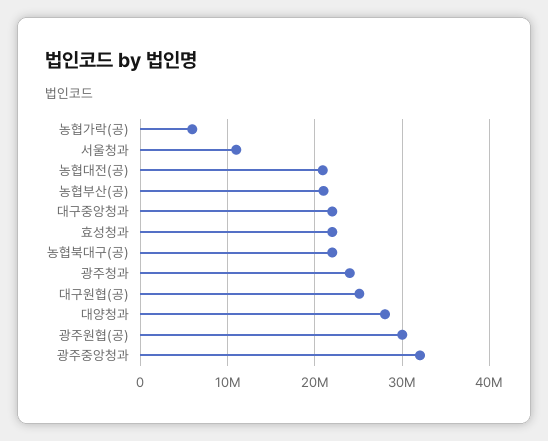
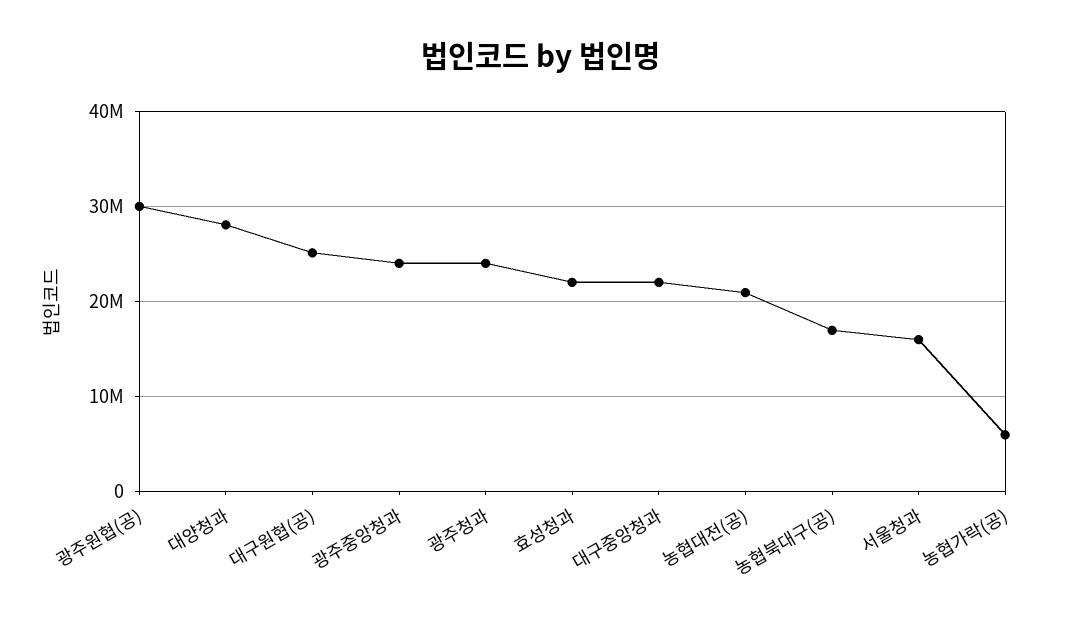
  {
    "농협가락(공)": 6000000,
-   "서울청과": 11000000,
+   "서울청과": 16000000,
    "농협대전(공)": 21000000,
-   "농협부산(공)": 21000000,
    "대구중앙청과": 22000000,
    "효성청과": 22000000,
-   "농협북대구(공)": 22000000,
+   "농협북대구(공)": 17000000,
    "광주청과": 24000000,
    "대구원협(공)": 25000000,
    "대양청과": 28000000,
    "광주원협(공)": 30000000,
-   "광주중앙청과": 32000000
+   "광주중앙청과": 24000000
  }

